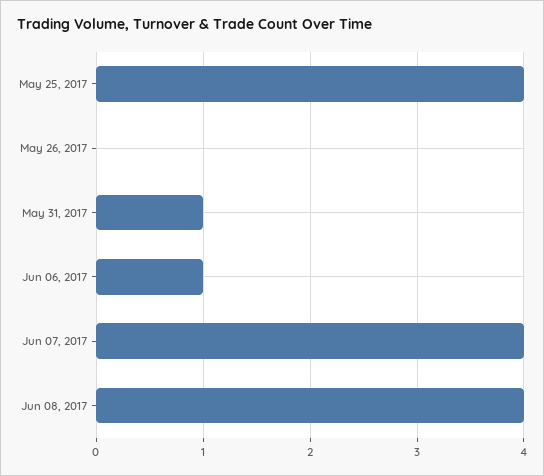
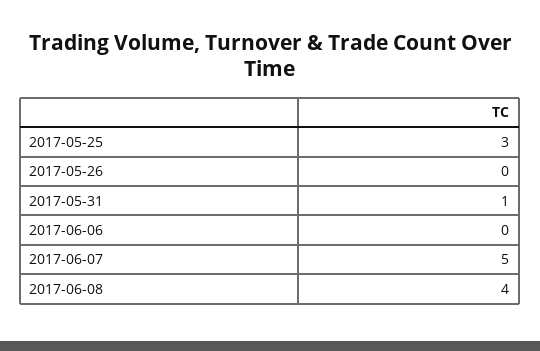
  {
-   "May 25, 2017": 4,
+   "May 25, 2017": 3,
    "May 26, 2017": 0,
    "May 31, 2017": 1,
-   "Jun 06, 2017": 1,
+   "Jun 06, 2017": 0,
-   "Jun 07, 2017": 4,
+   "Jun 07, 2017": 5,
    "Jun 08, 2017": 4
  }

